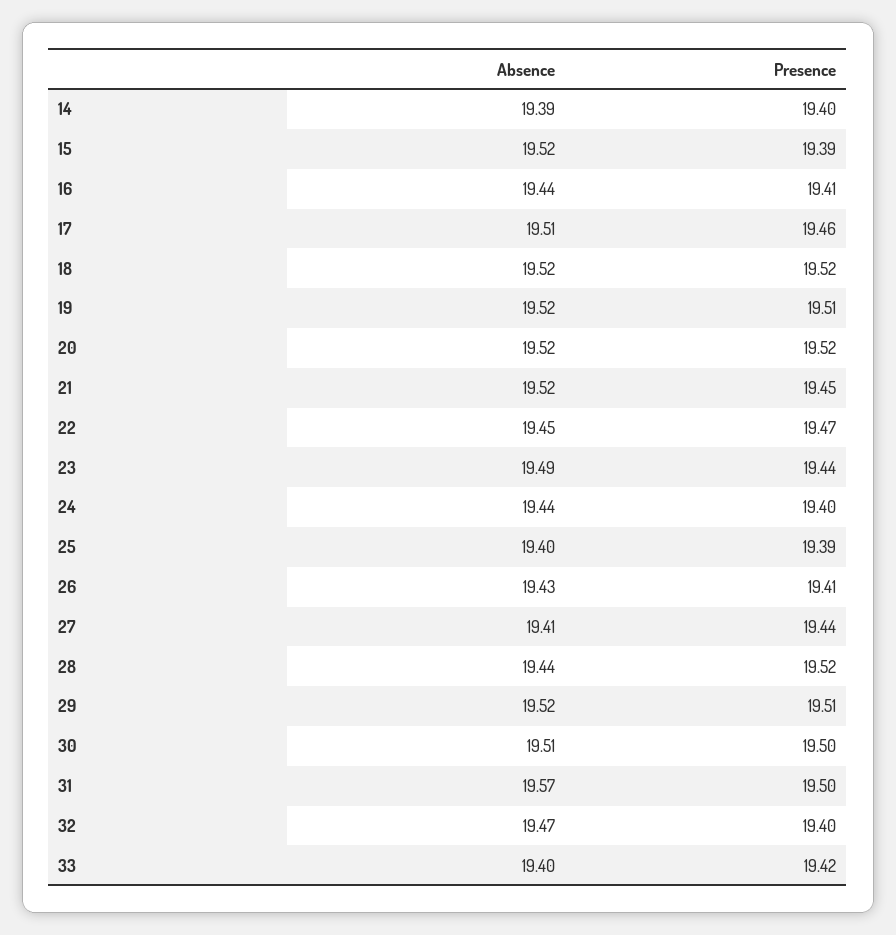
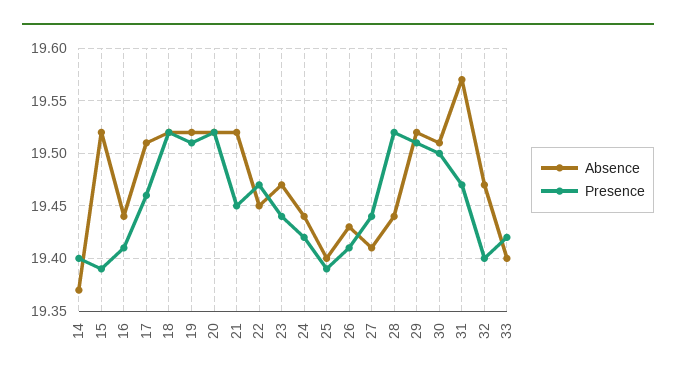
  {
    "Absence": {
-     "14": 19.39,
+     "14": 19.37,
      "15": 19.52,
      "16": 19.44,
      "17": 19.51,
      "18": 19.52,
      "19": 19.52,
      "20": 19.52,
      "21": 19.52,
      "22": 19.45,
-     "23": 19.49,
+     "23": 19.47,
      "24": 19.44,
      "25": 19.4,
      "26": 19.43,
      "27": 19.41,
      "28": 19.44,
      "29": 19.52,
      "30": 19.51,
      "31": 19.57,
      "32": 19.47,
      "33": 19.4
    },
    "Presence": {
      "14": 19.4,
      "15": 19.39,
      "16": 19.41,
      "17": 19.46,
      "18": 19.52,
      "19": 19.51,
      "20": 19.52,
      "21": 19.45,
      "22": 19.47,
      "23": 19.44,
-     "24": 19.4,
+     "24": 19.42,
      "25": 19.39,
      "26": 19.41,
      "27": 19.44,
      "28": 19.52,
      "29": 19.51,
      "30": 19.5,
-     "31": 19.5,
+     "31": 19.47,
      "32": 19.4,
      "33": 19.42
    }
  }

